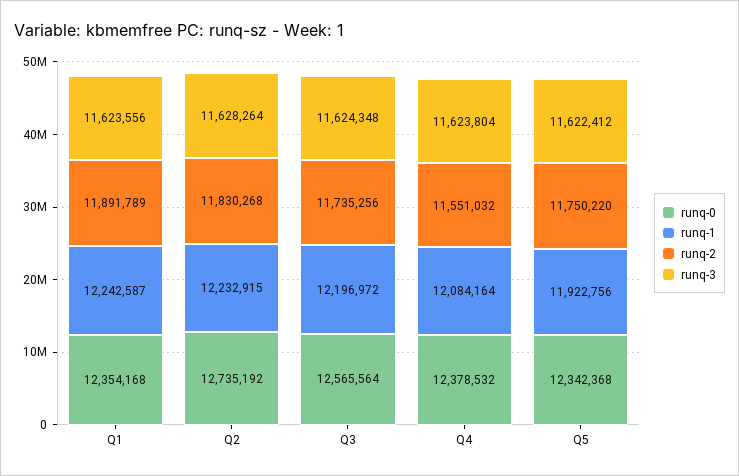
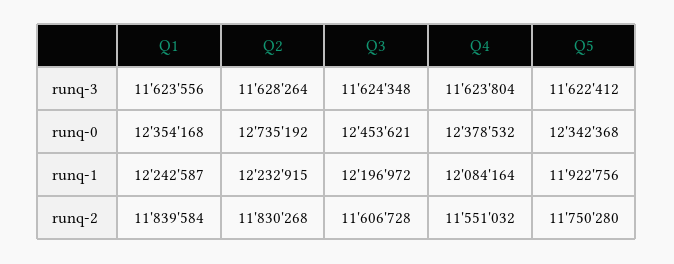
  {
    "runq-0": {
      "Q1": 12354168,
      "Q2": 12735192,
-     "Q3": 12565564,
+     "Q3": 12453621,
      "Q4": 12378532,
      "Q5": 12342368
    },
    "runq-1": {
      "Q1": 12242587,
      "Q2": 12232915,
      "Q3": 12196972,
      "Q4": 12084164,
      "Q5": 11922756
    },
    "runq-2": {
-     "Q1": 11891789,
+     "Q1": 11839584,
      "Q2": 11830268,
-     "Q3": 11735256,
+     "Q3": 11606728,
      "Q4": 11551032,
-     "Q5": 11750220
+     "Q5": 11750280
    },
    "runq-3": {
      "Q1": 11623556,
      "Q2": 11628264,
      "Q3": 11624348,
      "Q4": 11623804,
      "Q5": 11622412
    }
  }

